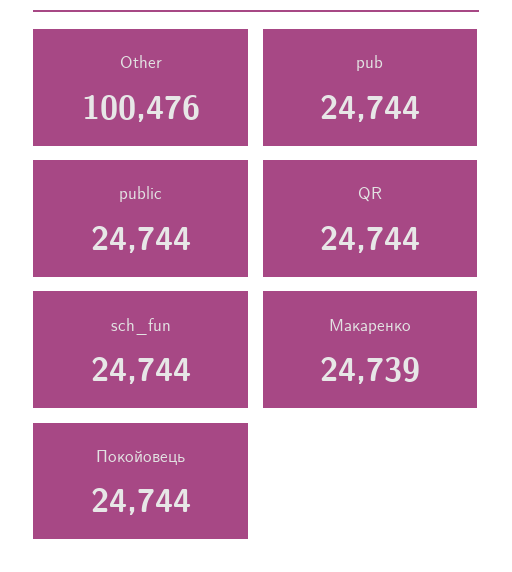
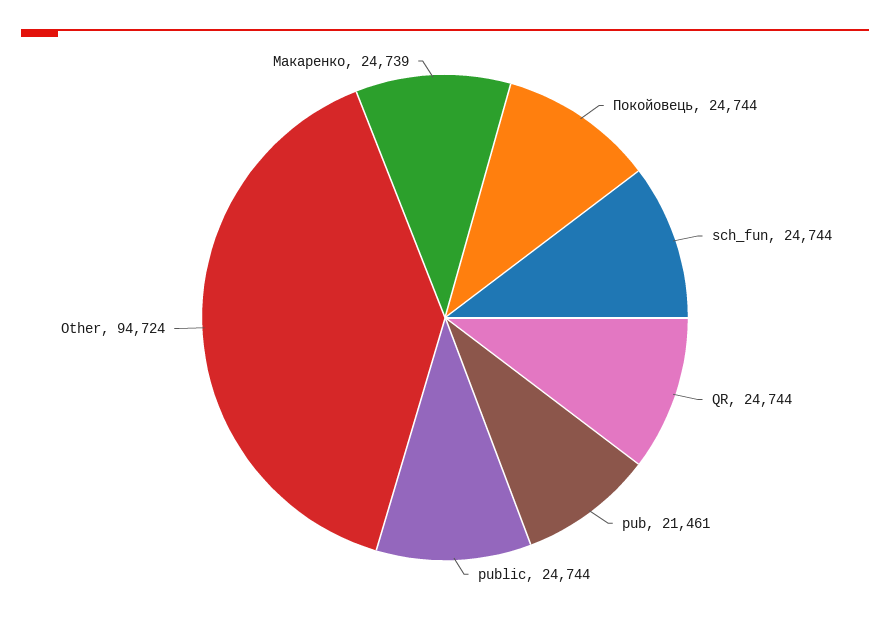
  {
-   "Other": 100476,
+   "Other": 94724,
-   "pub": 24744,
+   "pub": 21461,
    "public": 24744,
    "QR": 24744,
    "sch_fun": 24744,
    "Макаренко": 24739,
    "Покойовець": 24744
  }

